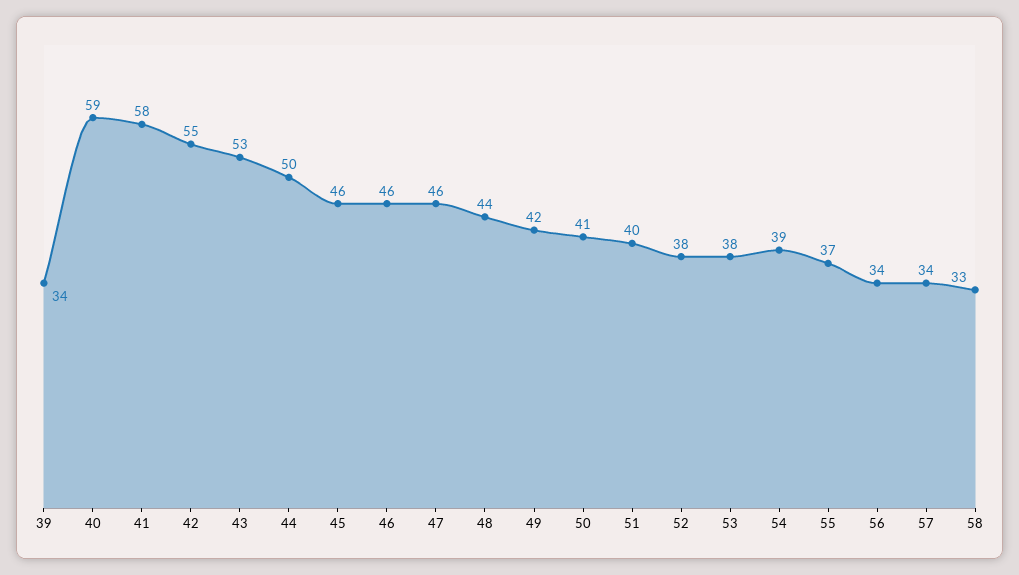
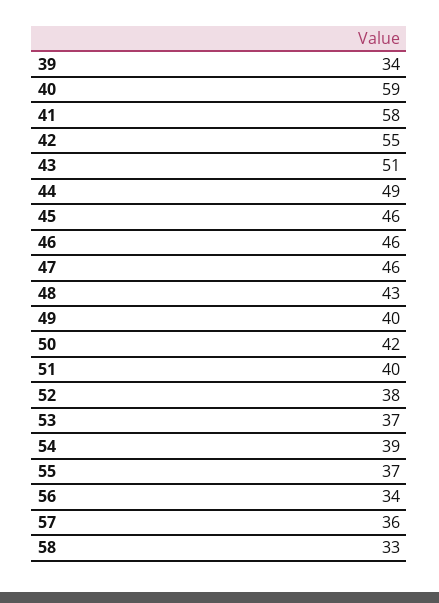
  {
    "39": 34,
    "40": 59,
    "41": 58,
    "42": 55,
-   "43": 53,
+   "43": 51,
-   "44": 50,
+   "44": 49,
    "45": 46,
    "46": 46,
    "47": 46,
-   "48": 44,
+   "48": 43,
-   "49": 42,
+   "49": 40,
-   "50": 41,
+   "50": 42,
    "51": 40,
    "52": 38,
-   "53": 38,
+   "53": 37,
    "54": 39,
    "55": 37,
    "56": 34,
-   "57": 34,
+   "57": 36,
    "58": 33
  }

